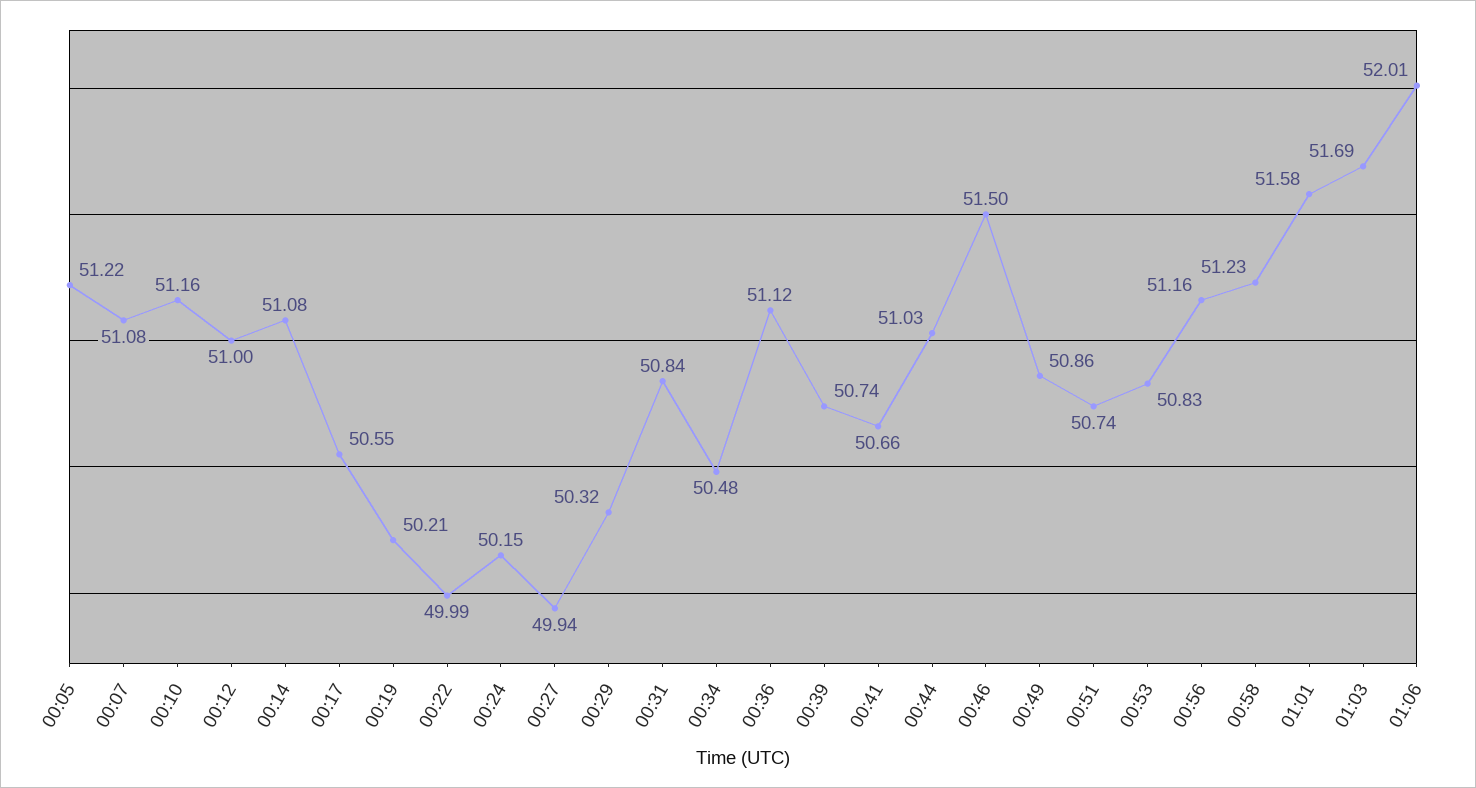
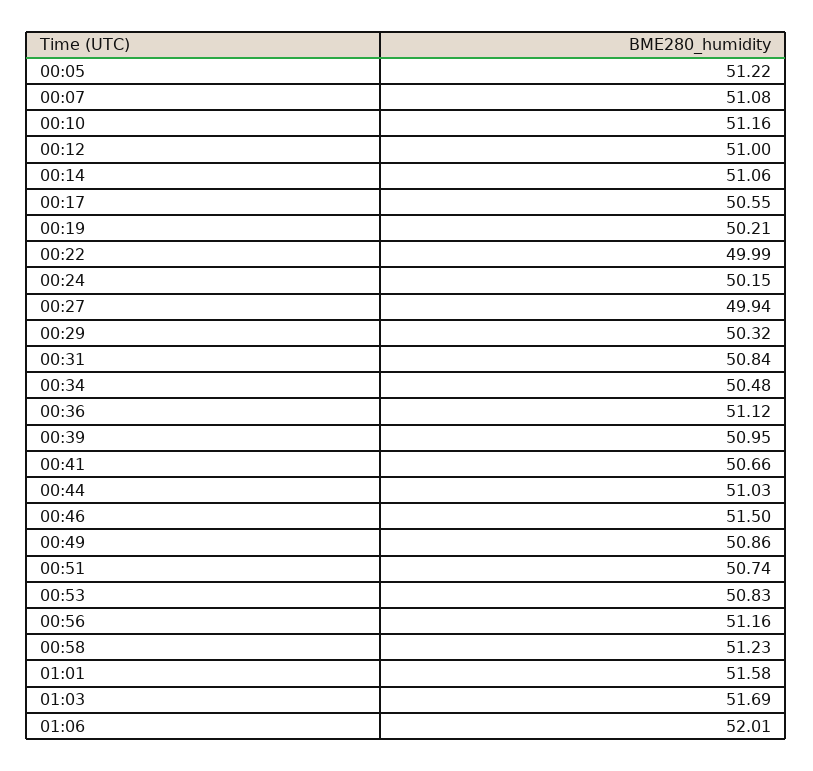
  {
    "00:05": 51.22,
    "00:07": 51.08,
    "00:10": 51.16,
    "00:12": 51,
-   "00:14": 51.08,
+   "00:14": 51.06,
    "00:17": 50.55,
    "00:19": 50.21,
    "00:22": 49.99,
    "00:24": 50.15,
    "00:27": 49.94,
    "00:29": 50.32,
    "00:31": 50.84,
    "00:34": 50.48,
    "00:36": 51.12,
-   "00:39": 50.74,
+   "00:39": 50.95,
    "00:41": 50.66,
    "00:44": 51.03,
    "00:46": 51.5,
    "00:49": 50.86,
    "00:51": 50.74,
    "00:53": 50.83,
    "00:56": 51.16,
    "00:58": 51.23,
    "01:01": 51.58,
    "01:03": 51.69,
    "01:06": 52.01
  }

